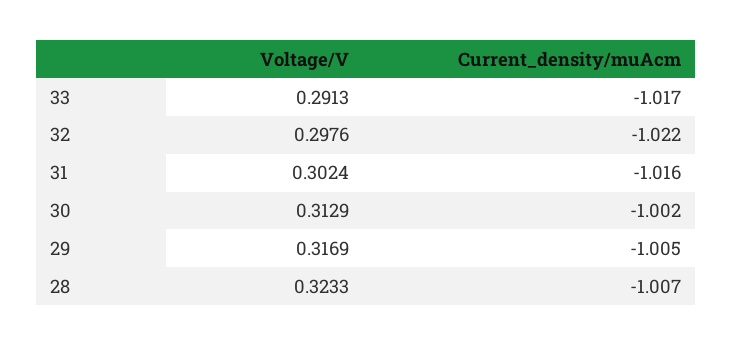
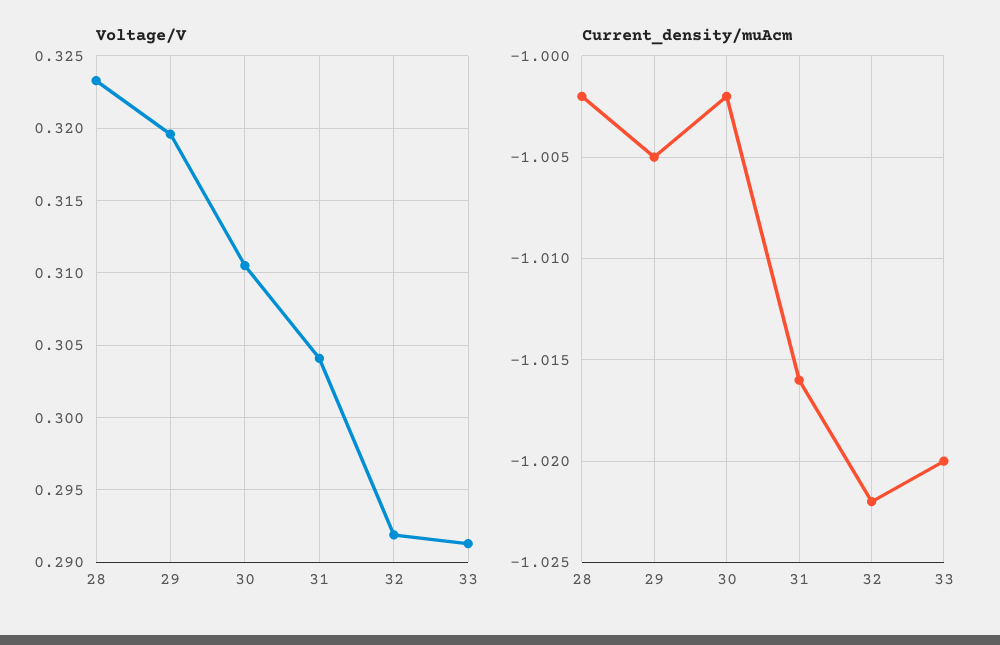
  {
    "Voltage/V": {
      "33": 0.2913,
-     "32": 0.2976,
+     "32": 0.292,
-     "31": 0.3024,
+     "31": 0.304,
-     "30": 0.3129,
+     "30": 0.3105,
-     "29": 0.3169,
+     "29": 0.3195,
      "28": 0.3233
    },
    "Current_density/muAcm": {
-     "33": -1.017,
+     "33": -1.02,
      "32": -1.022,
      "31": -1.016,
      "30": -1.002,
      "29": -1.005,
-     "28": -1.007
+     "28": -1.002
    }
  }

